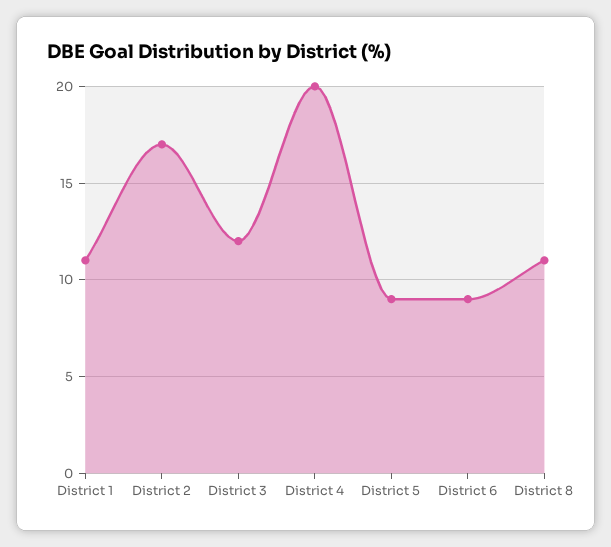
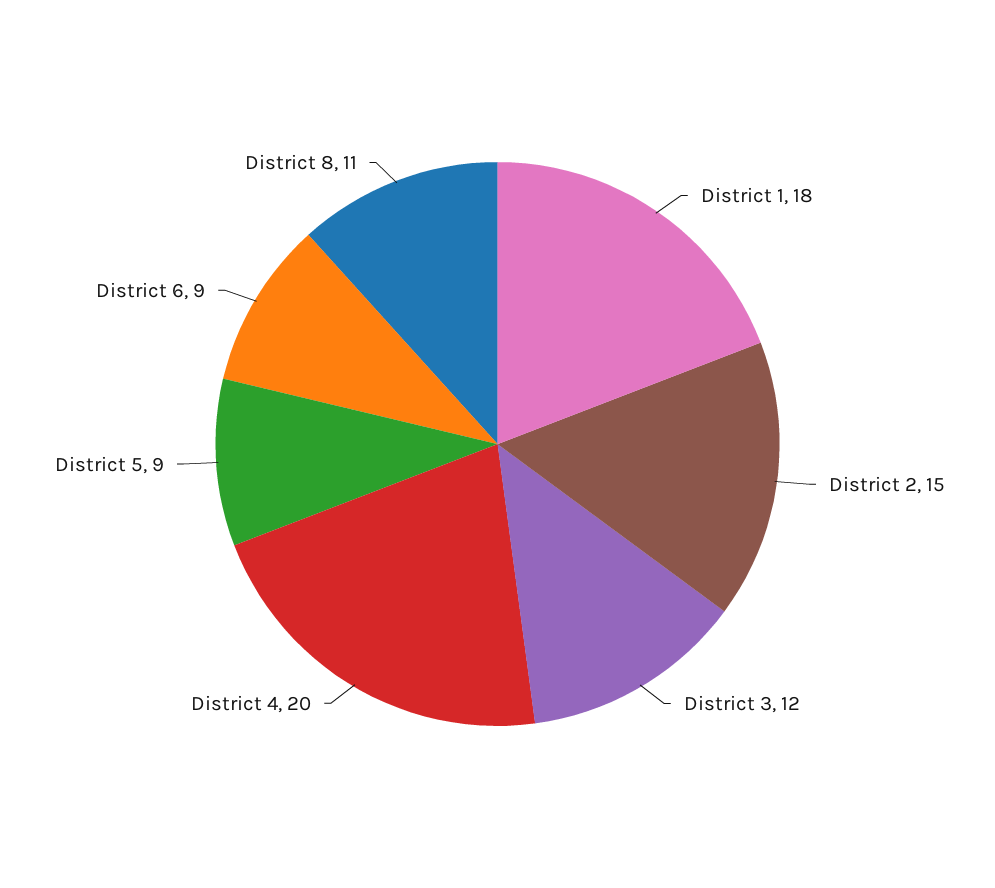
  {
-   "District 1": 11,
+   "District 1": 18,
-   "District 2": 17,
+   "District 2": 15,
    "District 3": 12,
    "District 4": 20,
    "District 5": 9,
    "District 6": 9,
    "District 8": 11
  }

